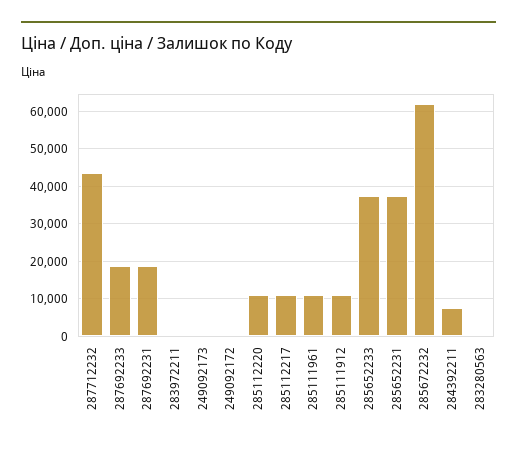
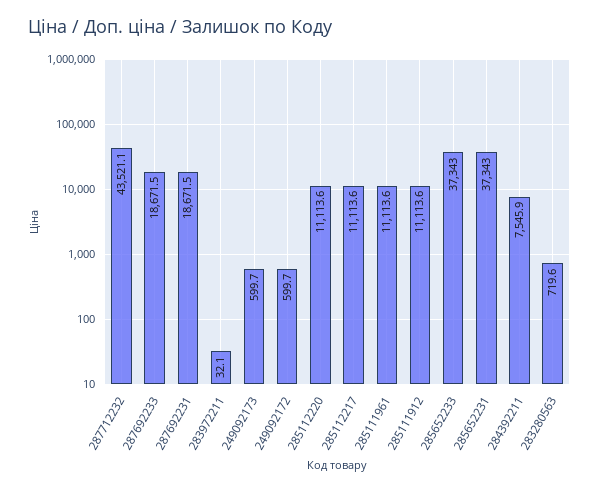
  {
    "287712232": 43521.1,
    "287692233": 18671.5,
    "287692231": 18671.5,
    "283972211": 32.1,
    "249092173": 599.7,
    "249092172": 599.7,
    "285112220": 11113.6,
    "285112217": 11113.6,
    "285111961": 11113.6,
    "285111912": 11113.6,
    "285652233": 37343,
    "285652231": 37343,
-   "285672232": 62000,
    "284392211": 7545.9,
    "283280563": 719.6
  }

